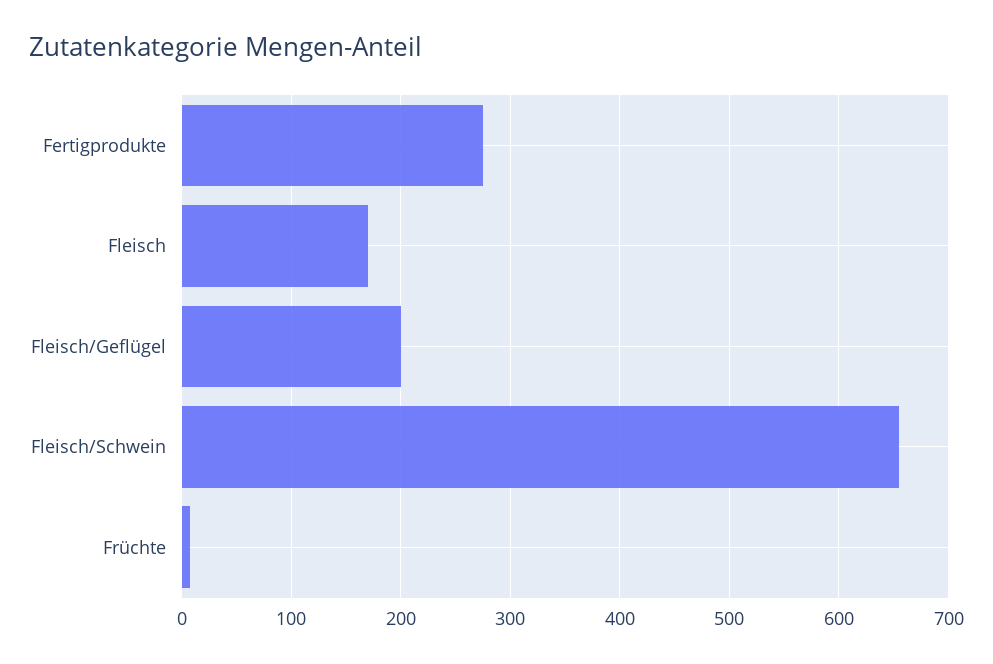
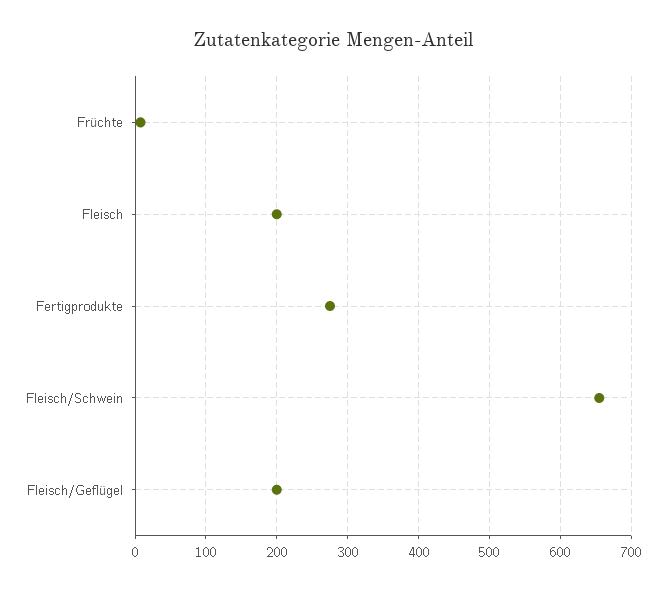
  {
    "Fertigprodukte": 280,
-   "Fleisch": 170,
+   "Fleisch": 200,
    "Fleisch/Geflügel": 200,
    "Fleisch/Schwein": 660,
    "Früchte": 10
  }

